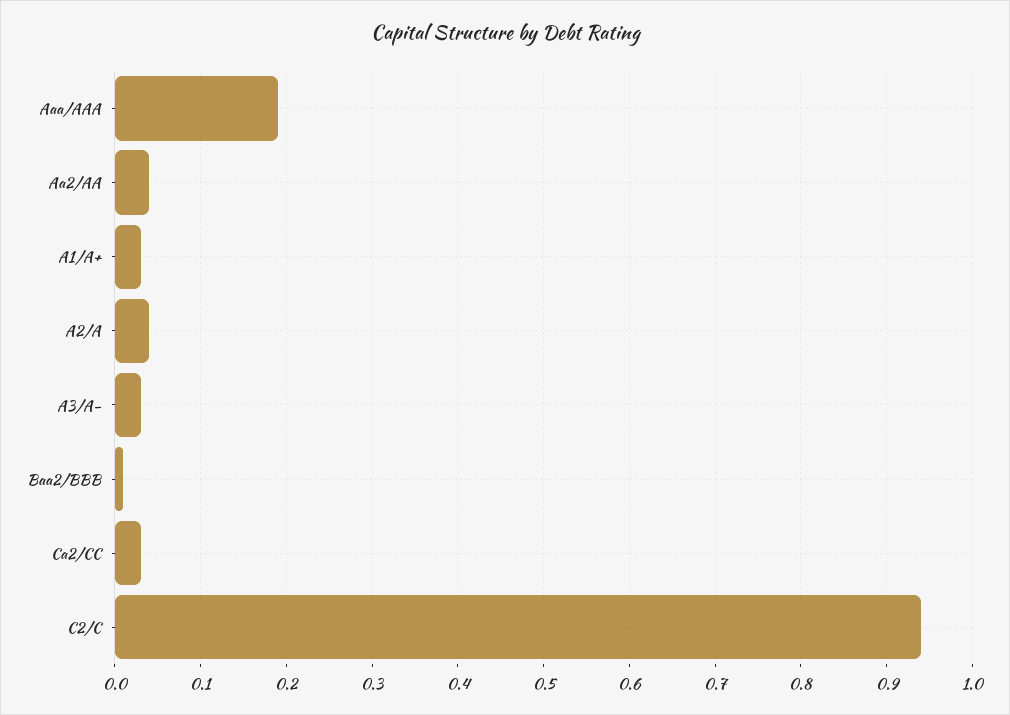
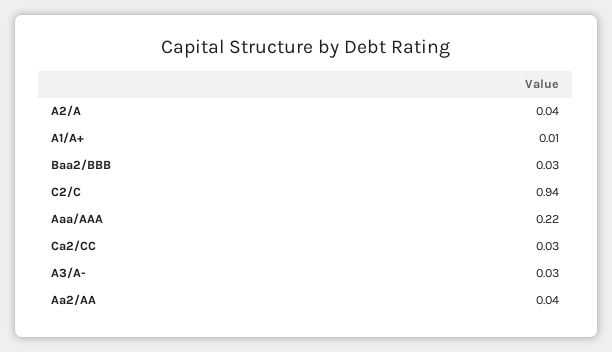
  {
-   "Aaa/AAA": 0.19,
+   "Aaa/AAA": 0.22,
    "Aa2/AA": 0.04,
-   "A1/A+": 0.03,
+   "A1/A+": 0.01,
    "A2/A": 0.04,
    "A3/A-": 0.03,
-   "Baa2/BBB": 0.01,
+   "Baa2/BBB": 0.03,
    "Ca2/CC": 0.03,
    "C2/C": 0.94
  }

